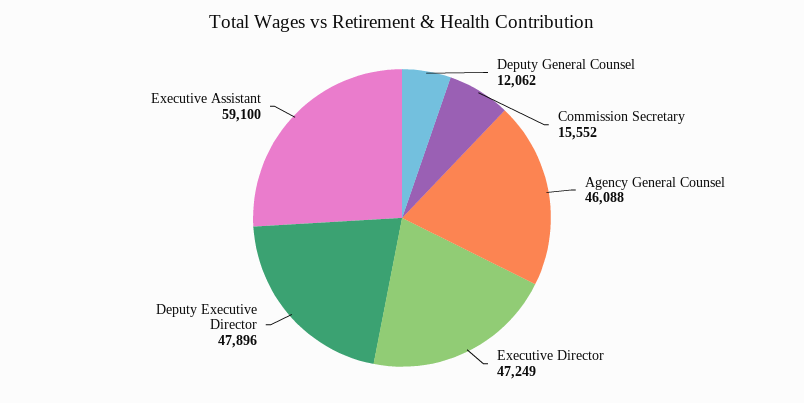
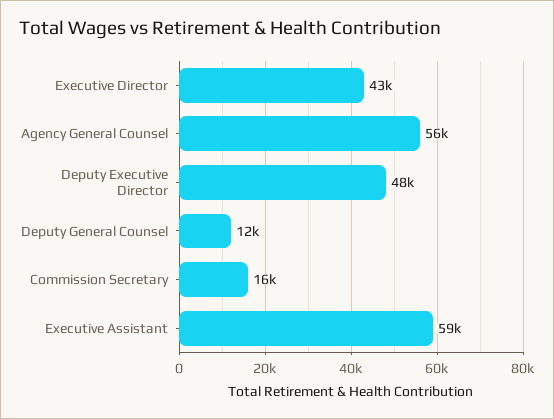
  {
    "Deputy General Counsel": 12062,
    "Commission Secretary": 15552,
-   "Agency General Counsel": 46088,
+   "Agency General Counsel": 56000,
-   "Executive Director": 47249,
+   "Executive Director": 43000,
    "Deputy Executive Director": 47896,
    "Executive Assistant": 59100
  }

